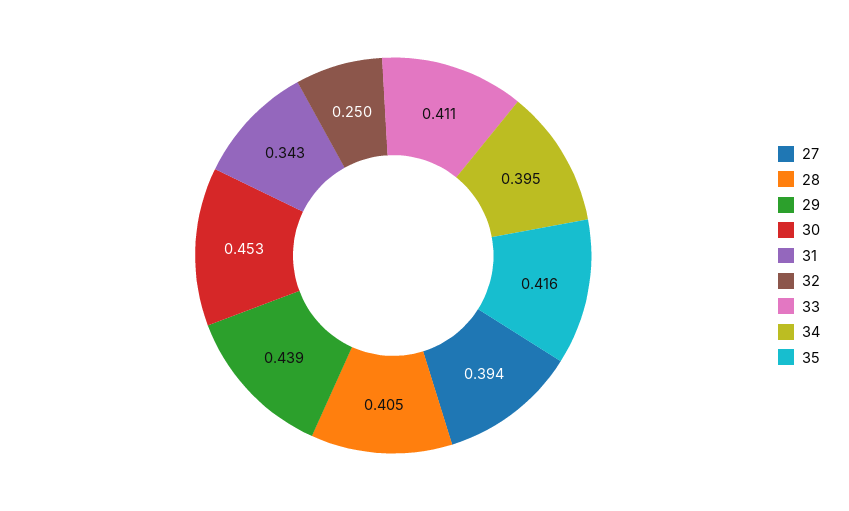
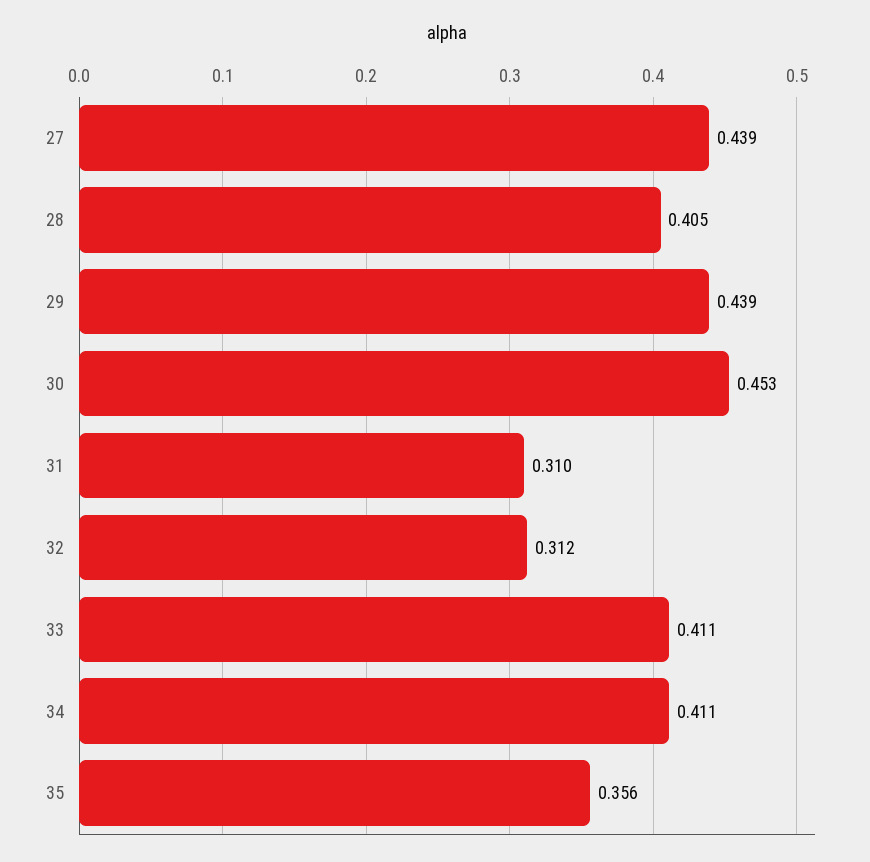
  {
-   "27": 0.394,
+   "27": 0.439,
    "28": 0.405,
    "29": 0.439,
    "30": 0.453,
-   "31": 0.343,
+   "31": 0.31,
-   "32": 0.25,
+   "32": 0.312,
    "33": 0.411,
-   "34": 0.395,
+   "34": 0.411,
-   "35": 0.416
+   "35": 0.356
  }

